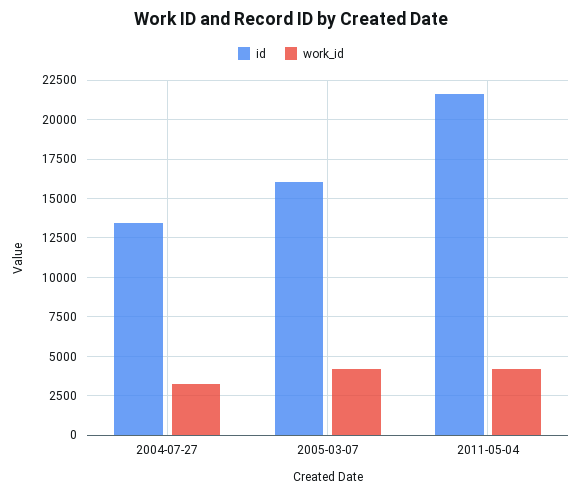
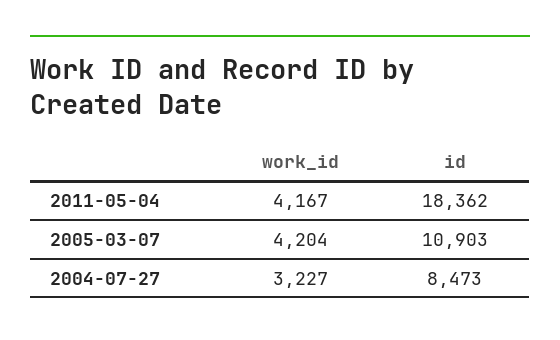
  {
    "id": {
-     "2004-07-27": 13500,
+     "2004-07-27": 8473,
-     "2005-03-07": 16000,
+     "2005-03-07": 10903,
-     "2011-05-04": 21500
+     "2011-05-04": 18362
    },
    "work_id": {
      "2004-07-27": 3227,
      "2005-03-07": 4204,
      "2011-05-04": 4167
    }
  }

